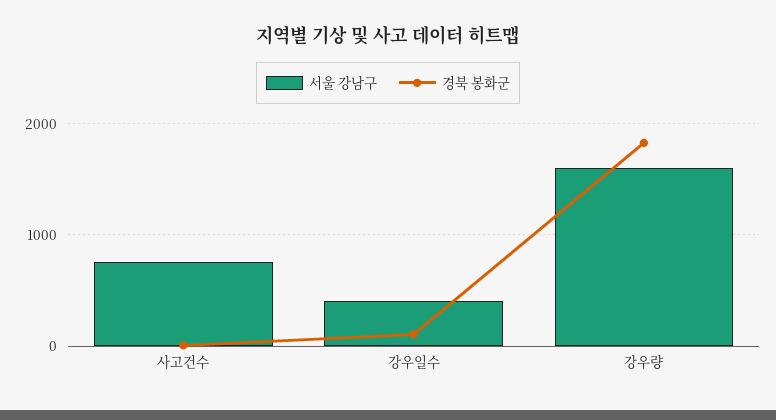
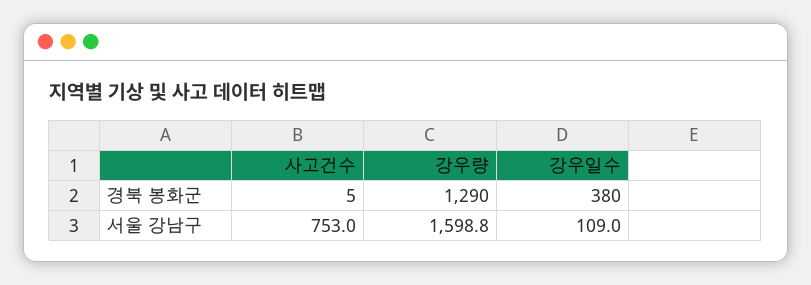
  {
    "서울 강남구": {
      "사고건수": 753,
-     "강우일수": 400,
+     "강우일수": 109,
      "강우량": 1598.8
    },
    "경북 봉화군": {
      "사고건수": 5,
-     "강우일수": 100,
+     "강우일수": 380,
-     "강우량": 1800
+     "강우량": 1290
    }
  }

